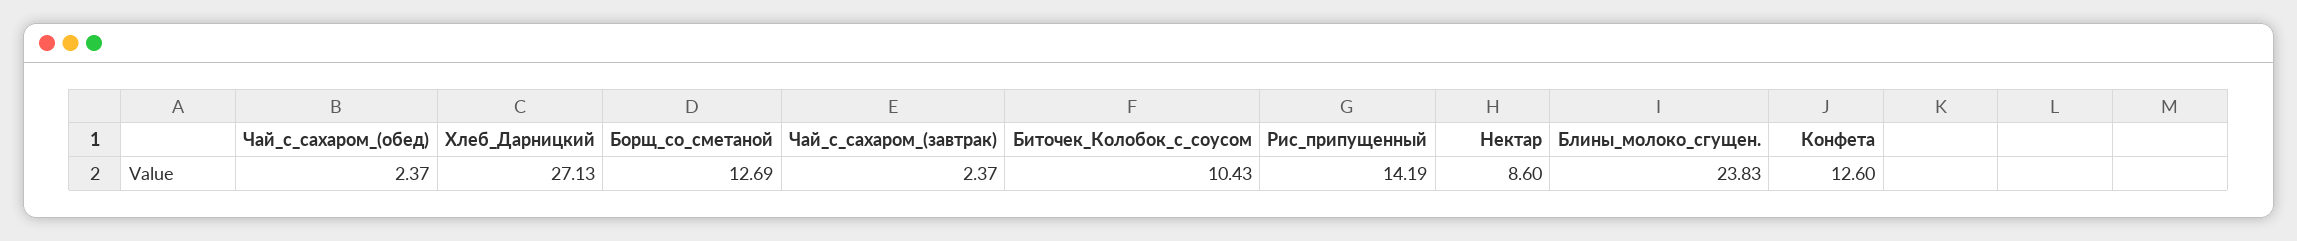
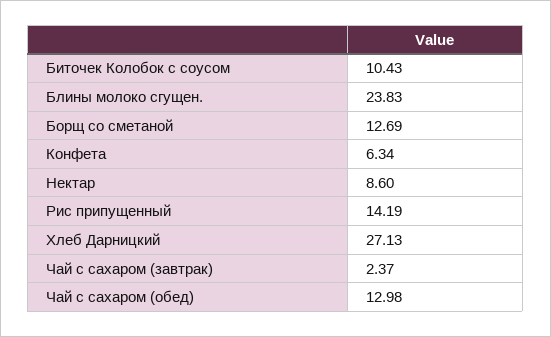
  {
-   "Чай_с_сахаром_(обед)": 2.37,
+   "Чай_с_сахаром_(обед)": 12.98,
    "Хлеб_Дарницкий": 27.13,
    "Борщ_со_сметаной": 12.69,
    "Чай_с_сахаром_(завтрак)": 2.37,
    "Биточек_Колобок_с_соусом": 10.43,
    "Рис_припущенный": 14.19,
    "Нектар": 8.6,
    "Блины_молоко_сгущен.": 23.83,
-   "Конфета": 12.6
+   "Конфета": 6.34
  }

